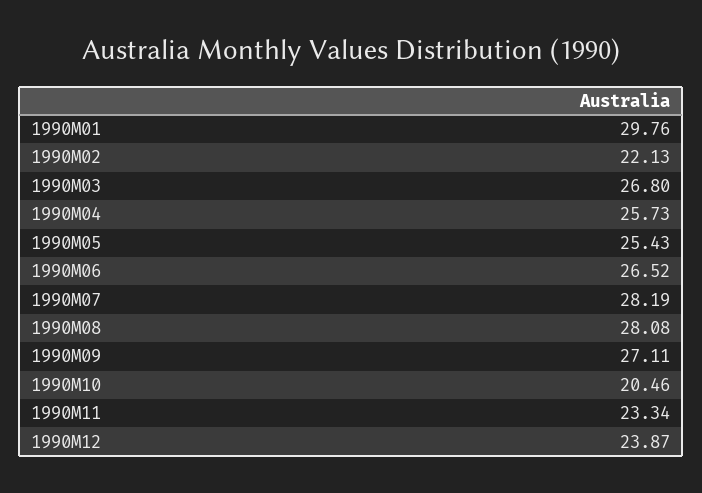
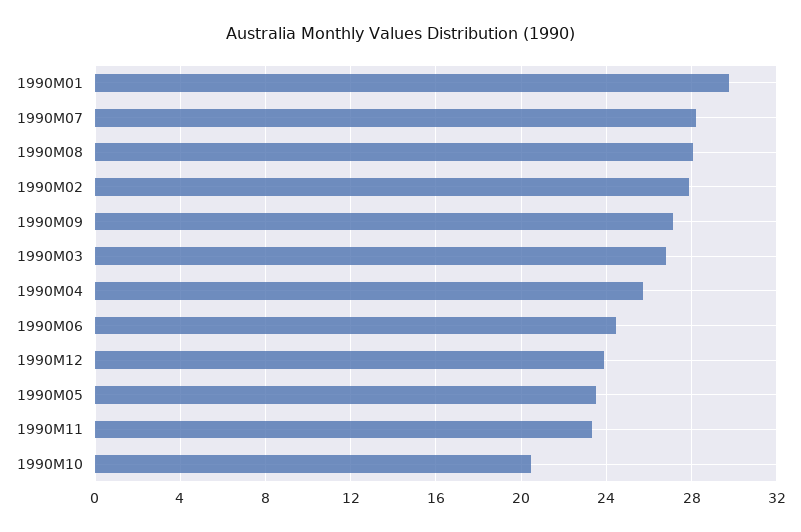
  {
    "1990M01": 29.76,
-   "1990M02": 22.13,
+   "1990M02": 28,
    "1990M03": 26.8,
    "1990M04": 25.73,
-   "1990M05": 25.43,
+   "1990M05": 23.5,
-   "1990M06": 26.52,
+   "1990M06": 24.5,
    "1990M07": 28.19,
    "1990M08": 28.08,
    "1990M09": 27.11,
    "1990M10": 20.46,
    "1990M11": 23.34,
    "1990M12": 23.87
  }

